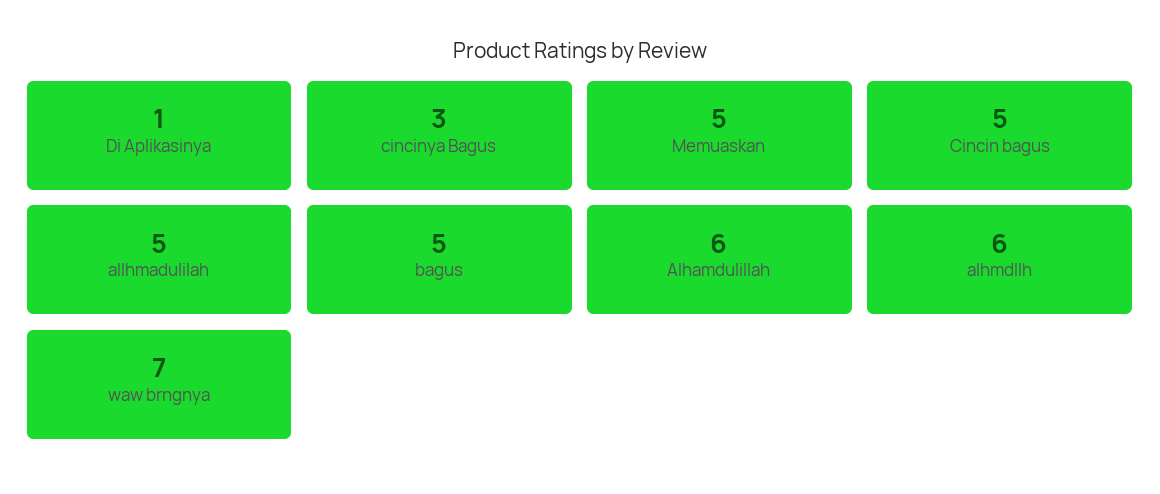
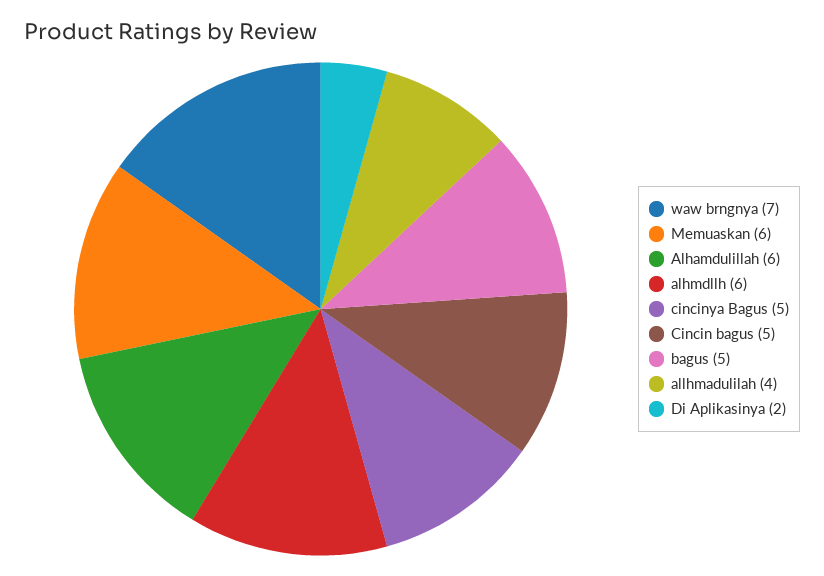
  {
-   "Di Aplikasinya": 1,
+   "Di Aplikasinya": 2,
-   "cincinya Bagus": 3,
+   "cincinya Bagus": 5,
-   "Memuaskan": 5,
+   "Memuaskan": 6,
    "Cincin bagus": 5,
-   "allhmadulilah": 5,
+   "allhmadulilah": 4,
    "bagus": 5,
    "Alhamdulillah": 6,
    "alhmdllh": 6,
    "waw brngnya": 7
  }

